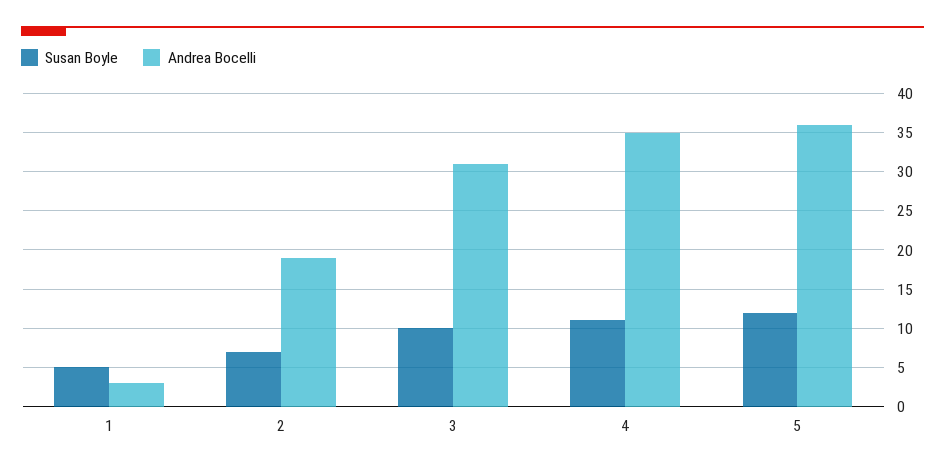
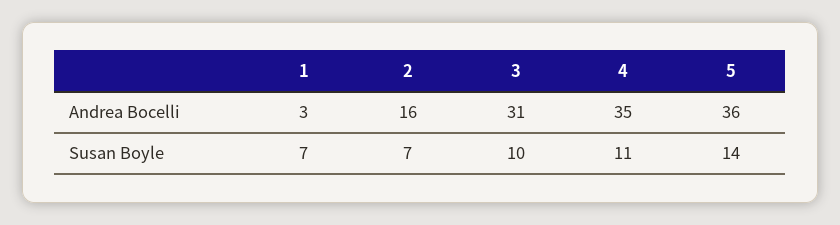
  {
    "Susan Boyle": {
-     "1": 5,
+     "1": 7,
      "2": 7,
      "3": 10,
      "4": 11,
-     "5": 12
+     "5": 14
    },
    "Andrea Bocelli": {
      "1": 3,
-     "2": 19,
+     "2": 16,
      "3": 31,
      "4": 35,
      "5": 36
    }
  }

